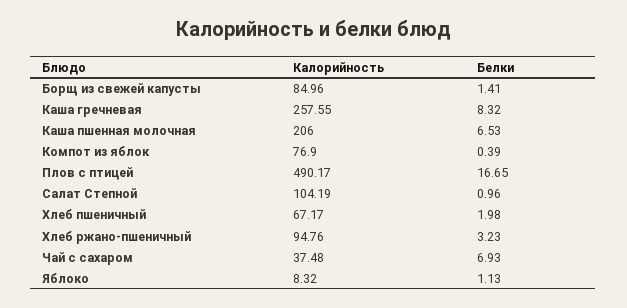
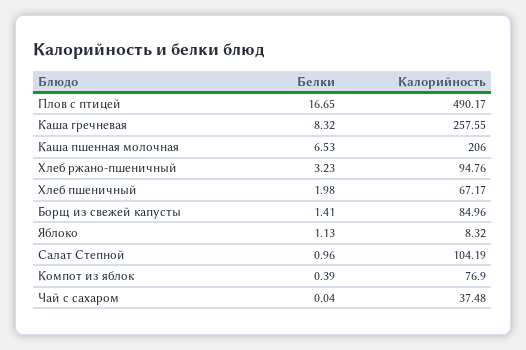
  {
    "Калорийность": {
      "Борщ из свежей капусты": 84.96,
      "Каша гречневая": 257.55,
      "Каша пшенная молочная": 206,
      "Компот из яблок": 76.9,
      "Плов с птицей": 490.17,
      "Салат Степной": 104.19,
      "Хлеб пшеничный": 67.17,
      "Хлеб ржано-пшеничный": 94.76,
      "Чай с сахаром": 37.48,
      "Яблоко": 8.32
    },
    "Белки": {
      "Борщ из свежей капусты": 1.41,
      "Каша гречневая": 8.32,
      "Каша пшенная молочная": 6.53,
      "Компот из яблок": 0.39,
      "Плов с птицей": 16.65,
      "Салат Степной": 0.96,
      "Хлеб пшеничный": 1.98,
      "Хлеб ржано-пшеничный": 3.23,
-     "Чай с сахаром": 6.93,
+     "Чай с сахаром": 0.04,
      "Яблоко": 1.13
    }
  }

